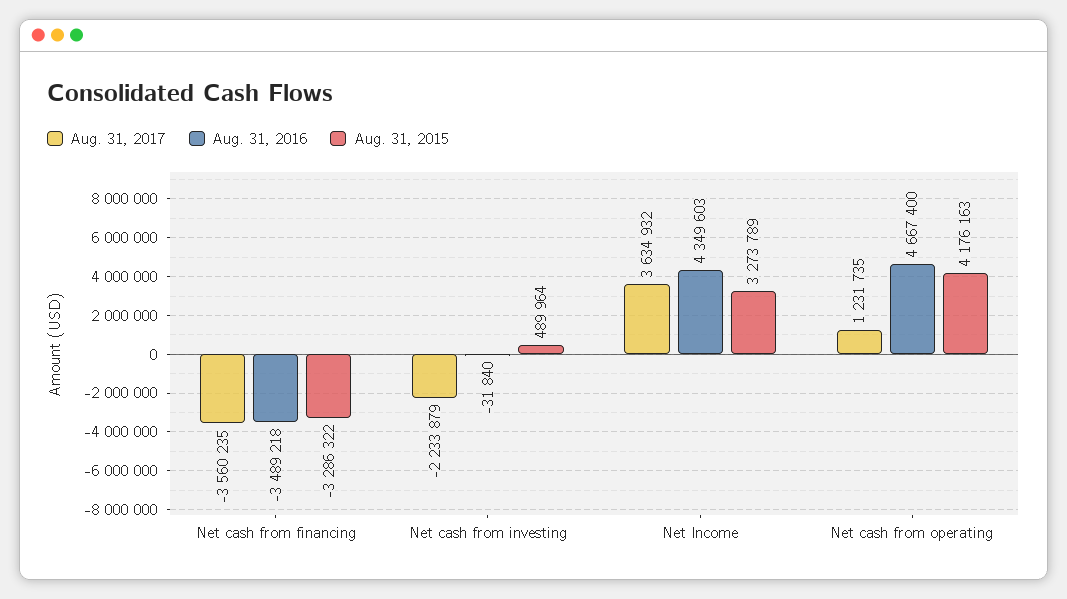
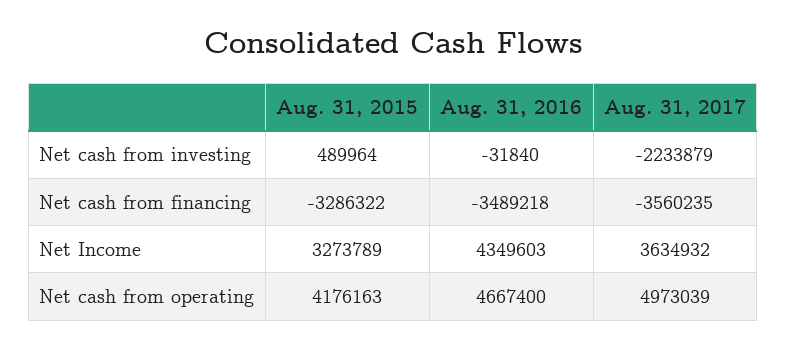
  {
    "Aug. 31, 2017": {
      "Net cash from financing": -3560235,
      "Net cash from investing": -2233879,
      "Net Income": 3634932,
-     "Net cash from operating": 1231735
+     "Net cash from operating": 4973039
    },
    "Aug. 31, 2016": {
      "Net cash from financing": -3489218,
      "Net cash from investing": -31840,
      "Net Income": 4349603,
      "Net cash from operating": 4667400
    },
    "Aug. 31, 2015": {
      "Net cash from financing": -3286322,
      "Net cash from investing": 489964,
      "Net Income": 3273789,
      "Net cash from operating": 4176163
    }
  }

